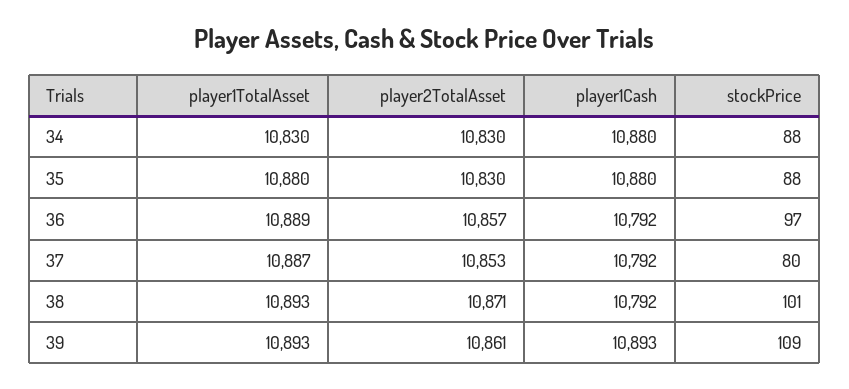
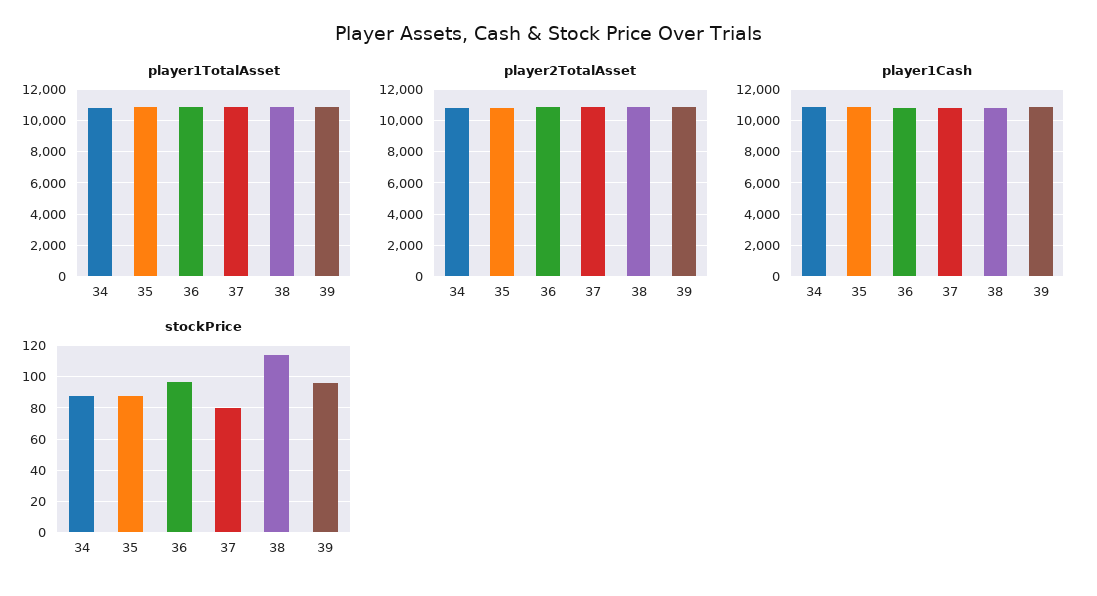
  {
    "player1TotalAsset": {
      "34": 10830,
      "35": 10880,
      "36": 10889,
      "37": 10887,
      "38": 10893,
      "39": 10893
    },
    "player2TotalAsset": {
      "34": 10830,
      "35": 10830,
      "36": 10857,
      "37": 10853,
      "38": 10871,
      "39": 10861
    },
    "player1Cash": {
      "34": 10880,
      "35": 10880,
      "36": 10792,
      "37": 10792,
      "38": 10792,
      "39": 10893
    },
    "stockPrice": {
      "34": 88,
      "35": 88,
      "36": 97,
      "37": 80,
-     "38": 101,
+     "38": 115,
-     "39": 109
+     "39": 95
    }
  }

